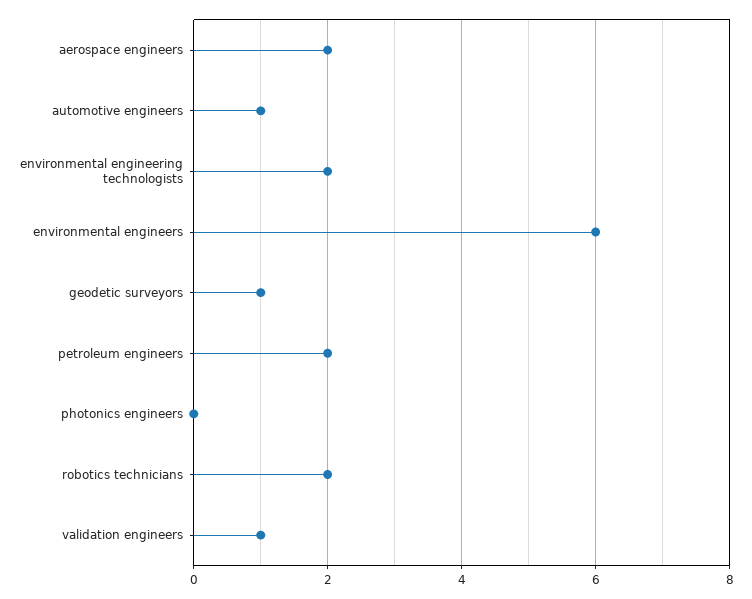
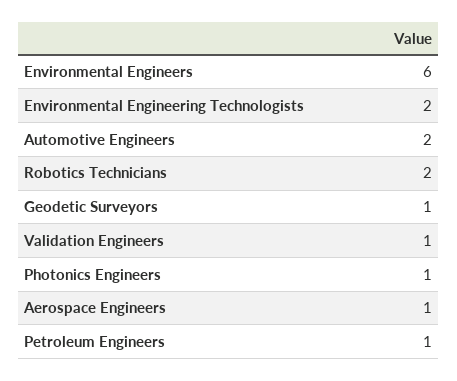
  {
-   "aerospace engineers": 2,
+   "aerospace engineers": 1,
-   "automotive engineers": 1,
+   "automotive engineers": 2,
    "environmental engineering technologists": 2,
    "environmental engineers": 6,
    "geodetic surveyors": 1,
-   "petroleum engineers": 2,
+   "petroleum engineers": 1,
-   "photonics engineers": 0,
+   "photonics engineers": 1,
    "robotics technicians": 2,
    "validation engineers": 1
  }

